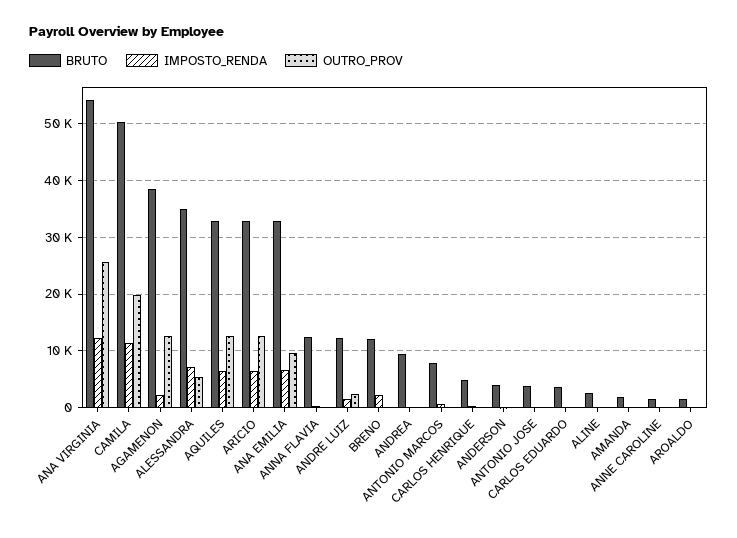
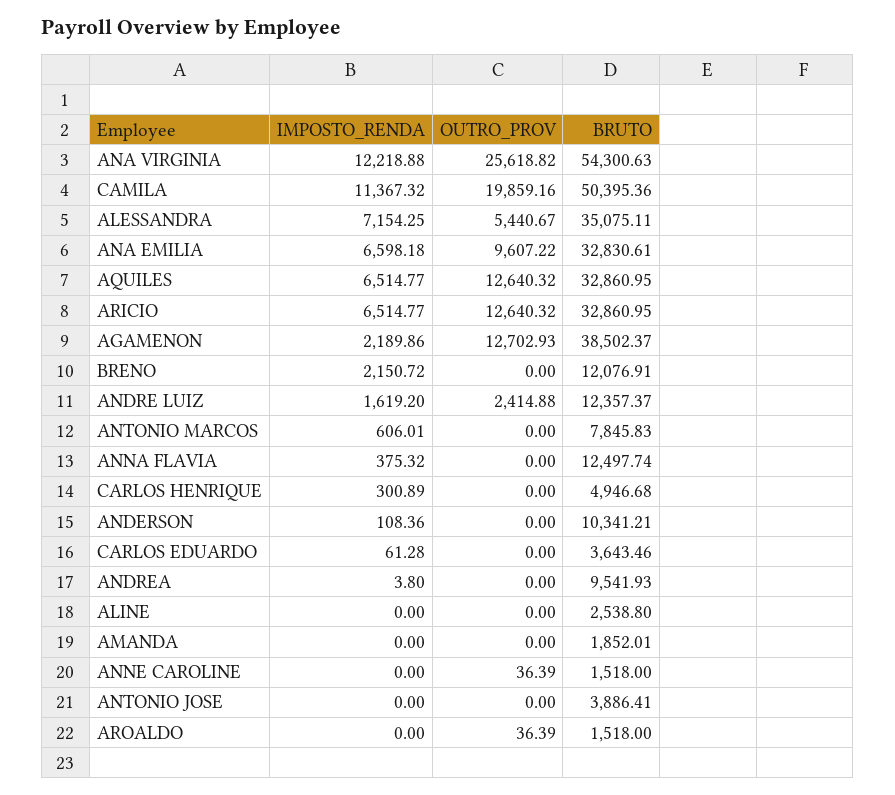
  {
    "BRUTO": {
      "ANA VIRGINIA": 54300.63,
      "CAMILA": 50395.36,
      "AGAMENON": 38502.37,
      "ALESSANDRA": 35075.11,
      "AQUILES": 32860.95,
      "ARICIO": 32860.95,
      "ANA EMILIA": 32830.61,
      "ANNA FLAVIA": 12497.74,
      "ANDRE LUIZ": 12357.37,
      "BRENO": 12076.91,
      "ANDREA": 9541.93,
      "ANTONIO MARCOS": 7845.83,
      "CARLOS HENRIQUE": 4946.68,
-     "ANDERSON": 4000,
+     "ANDERSON": 10341.21,
      "ANTONIO JOSE": 3886.41,
      "CARLOS EDUARDO": 3643.46,
      "ALINE": 2538.8,
      "AMANDA": 1852.01,
      "ANNE CAROLINE": 1518,
      "AROALDO": 1518
    },
    "IMPOSTO_RENDA": {
      "ANA VIRGINIA": 12218.88,
      "CAMILA": 11367.32,
      "AGAMENON": 2189.86,
      "ALESSANDRA": 7154.25,
      "AQUILES": 6514.77,
      "ARICIO": 6514.77,
      "ANA EMILIA": 6598.18,
      "ANNA FLAVIA": 375.32,
      "ANDRE LUIZ": 1619.2,
      "BRENO": 2150.72,
      "ANDREA": 3.8,
      "ANTONIO MARCOS": 606.01,
      "CARLOS HENRIQUE": 300.89,
      "ANDERSON": 108.36,
      "ANTONIO JOSE": 0,
      "CARLOS EDUARDO": 61.28,
      "ALINE": 0,
      "AMANDA": 0,
      "ANNE CAROLINE": 0,
      "AROALDO": 0
    },
    "OUTRO_PROV": {
      "ANA VIRGINIA": 25618.82,
      "CAMILA": 19859.16,
      "AGAMENON": 12702.93,
      "ALESSANDRA": 5440.67,
      "AQUILES": 12640.32,
      "ARICIO": 12640.32,
      "ANA EMILIA": 9607.22,
      "ANNA FLAVIA": 0,
      "ANDRE LUIZ": 2414.88,
      "BRENO": 0,
      "ANDREA": 0,
      "ANTONIO MARCOS": 0,
      "CARLOS HENRIQUE": 0,
      "ANDERSON": 0,
      "ANTONIO JOSE": 0,
      "CARLOS EDUARDO": 0,
      "ALINE": 0,
      "AMANDA": 0,
      "ANNE CAROLINE": 36.39,
      "AROALDO": 36.39
    }
  }

